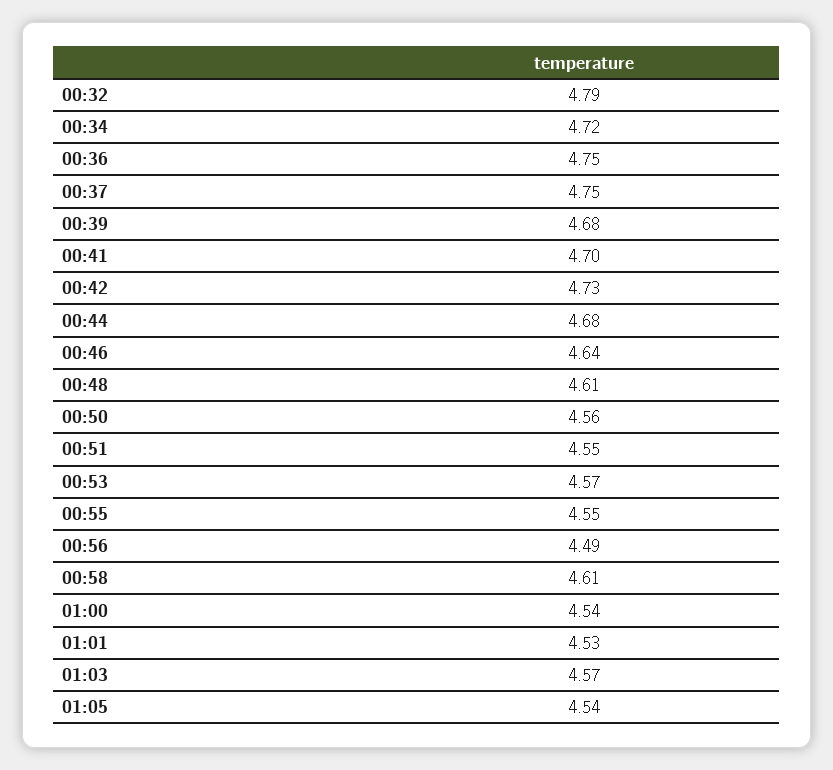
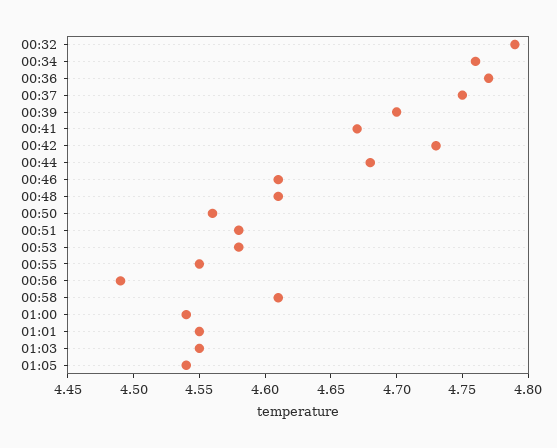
  {
    "00:32": 4.79,
-   "00:34": 4.72,
+   "00:34": 4.76,
-   "00:36": 4.75,
+   "00:36": 4.77,
    "00:37": 4.75,
-   "00:39": 4.68,
+   "00:39": 4.7,
-   "00:41": 4.7,
+   "00:41": 4.67,
    "00:42": 4.73,
    "00:44": 4.68,
-   "00:46": 4.64,
+   "00:46": 4.61,
    "00:48": 4.61,
    "00:50": 4.56,
-   "00:51": 4.55,
+   "00:51": 4.58,
-   "00:53": 4.57,
+   "00:53": 4.58,
    "00:55": 4.55,
    "00:56": 4.49,
    "00:58": 4.61,
    "01:00": 4.54,
-   "01:01": 4.53,
+   "01:01": 4.55,
-   "01:03": 4.57,
+   "01:03": 4.55,
    "01:05": 4.54
  }

